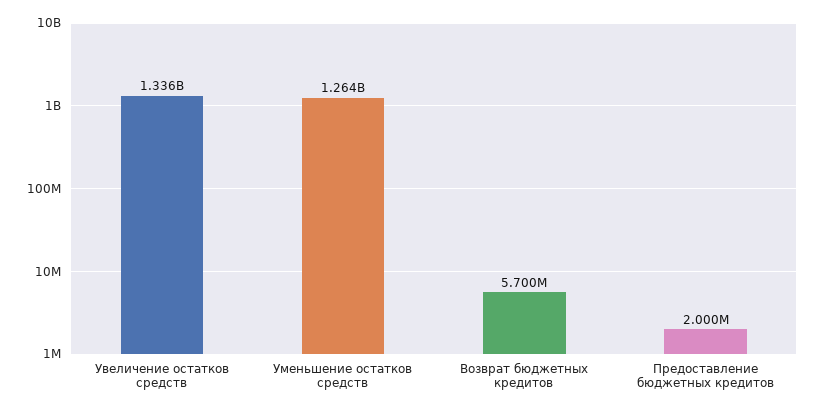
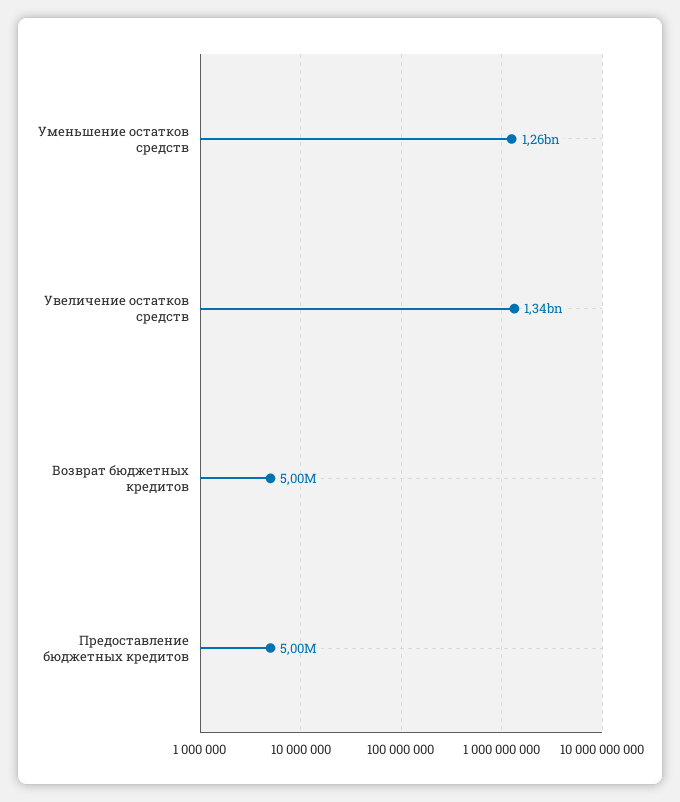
  {
    "Увеличение остатков средств": 1336000000,
    "Уменьшение остатков средств": 1264000000,
-   "Возврат бюджетных кредитов": 5700000,
+   "Возврат бюджетных кредитов": 5000000,
-   "Предоставление бюджетных кредитов": 2000000
+   "Предоставление бюджетных кредитов": 5000000
  }

